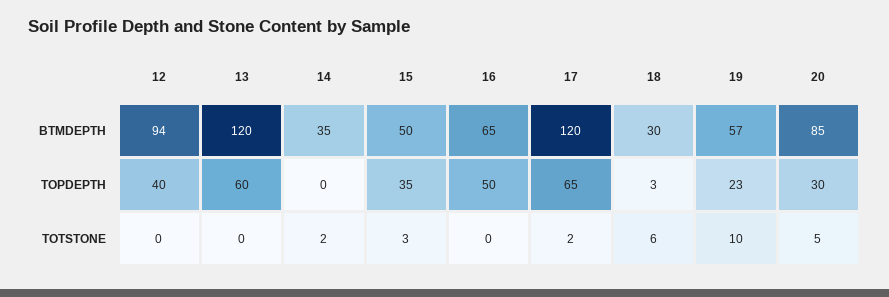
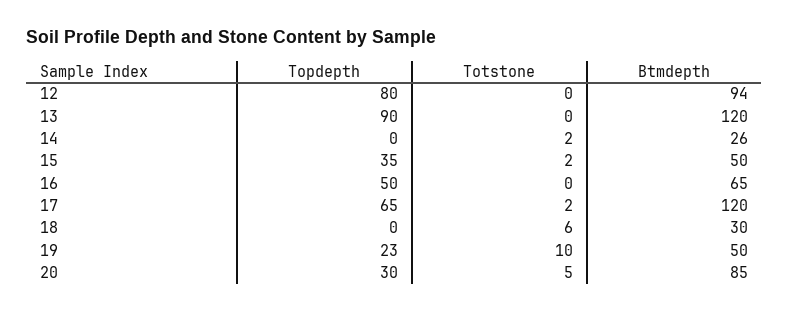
  {
    "12": {
      "BTMDEPTH": 94,
-     "TOPDEPTH": 40,
+     "TOPDEPTH": 80,
      "TOTSTONE": 0
    },
    "13": {
      "BTMDEPTH": 120,
-     "TOPDEPTH": 60,
+     "TOPDEPTH": 90,
      "TOTSTONE": 0
    },
    "14": {
-     "BTMDEPTH": 35,
+     "BTMDEPTH": 26,
      "TOPDEPTH": 0,
      "TOTSTONE": 2
    },
    "15": {
      "BTMDEPTH": 50,
      "TOPDEPTH": 35,
-     "TOTSTONE": 3
+     "TOTSTONE": 2
    },
    "16": {
      "BTMDEPTH": 65,
      "TOPDEPTH": 50,
      "TOTSTONE": 0
    },
    "17": {
      "BTMDEPTH": 120,
      "TOPDEPTH": 65,
      "TOTSTONE": 2
    },
    "18": {
      "BTMDEPTH": 30,
-     "TOPDEPTH": 3,
+     "TOPDEPTH": 0,
      "TOTSTONE": 6
    },
    "19": {
-     "BTMDEPTH": 57,
+     "BTMDEPTH": 50,
      "TOPDEPTH": 23,
      "TOTSTONE": 10
    },
    "20": {
      "BTMDEPTH": 85,
      "TOPDEPTH": 30,
      "TOTSTONE": 5
    }
  }

